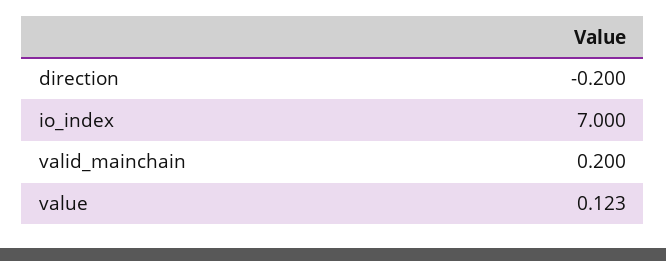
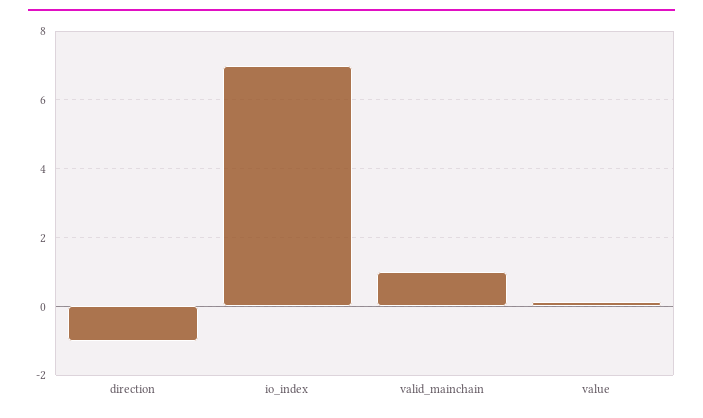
  {
-   "direction": -0.2,
+   "direction": -1,
    "io_index": 7,
-   "valid_mainchain": 0.2,
+   "valid_mainchain": 1,
    "value": 0.123
  }

